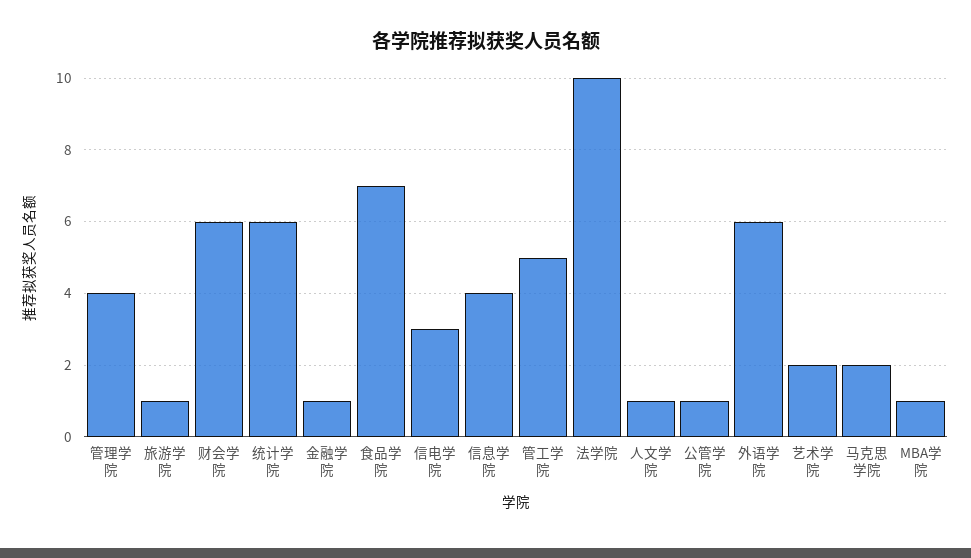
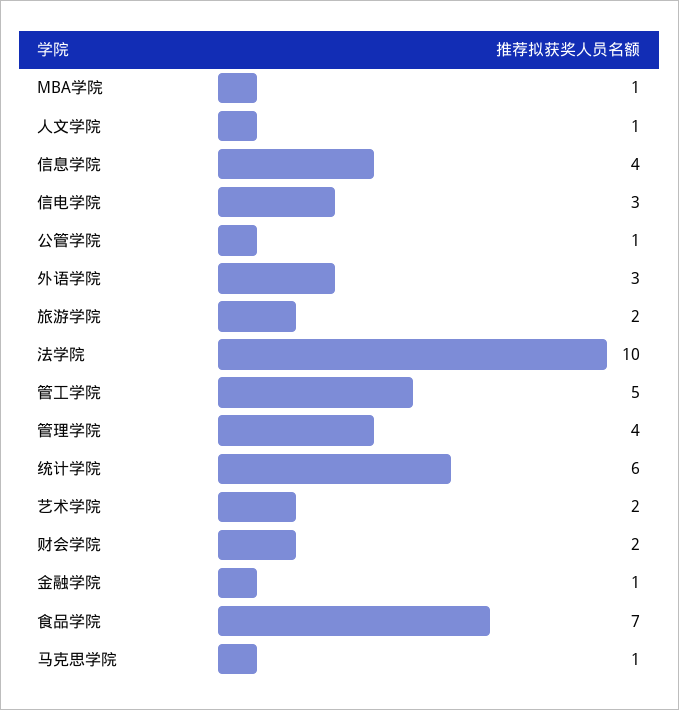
  {
    "管理学院": 4,
-   "旅游学院": 1,
+   "旅游学院": 2,
-   "财会学院": 6,
+   "财会学院": 2,
    "统计学院": 6,
    "金融学院": 1,
    "食品学院": 7,
    "信电学院": 3,
    "信息学院": 4,
    "管工学院": 5,
    "法学院": 10,
    "人文学院": 1,
    "公管学院": 1,
-   "外语学院": 6,
+   "外语学院": 3,
    "艺术学院": 2,
-   "马克思学院": 2,
+   "马克思学院": 1,
    "MBA学院": 1
  }

